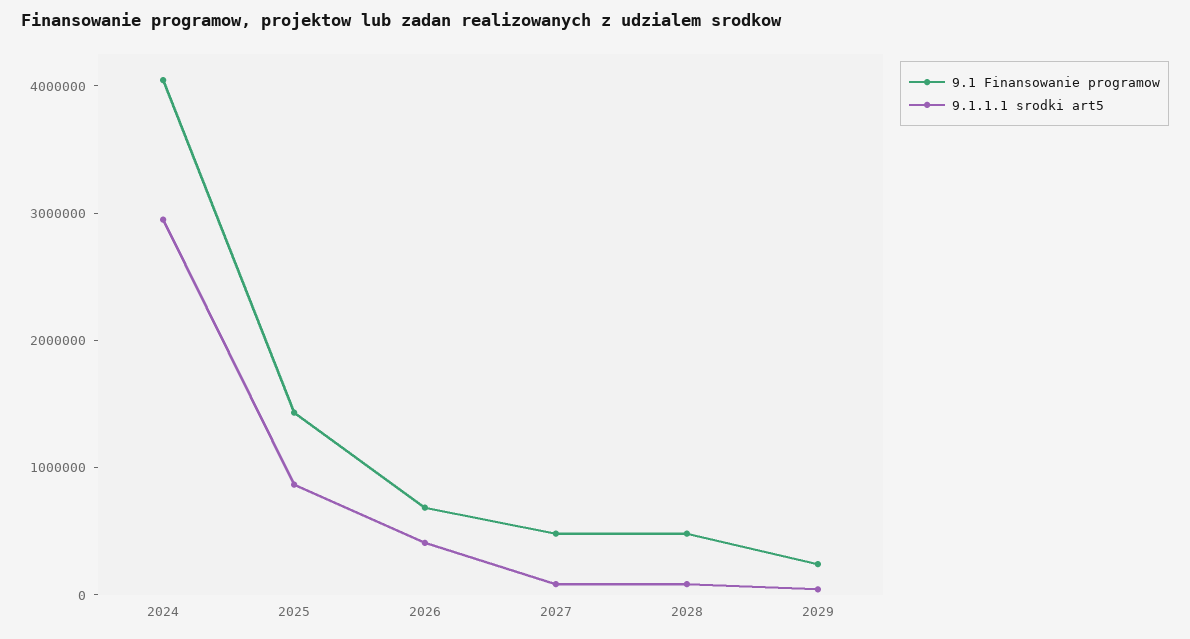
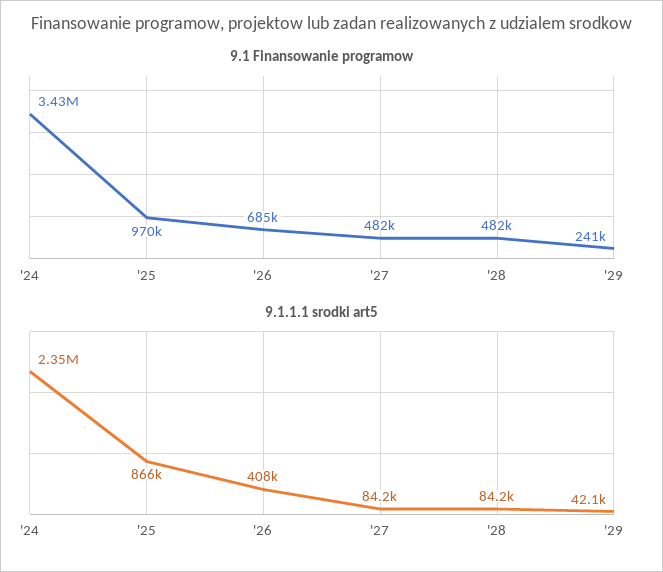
  {
    "9.1 Finansowanie programow": {
-     "2024": 4000000,
+     "2024": 3430000,
-     "2025": 1400000,
+     "2025": 970000,
      "2026": 685000,
      "2027": 482000,
      "2028": 482000,
      "2029": 241000
    },
    "9.1.1.1 srodki art5": {
-     "2024": 3000000,
+     "2024": 2350000,
      "2025": 866000,
      "2026": 408000,
      "2027": 84200,
      "2028": 84200,
      "2029": 42100
    }
  }

